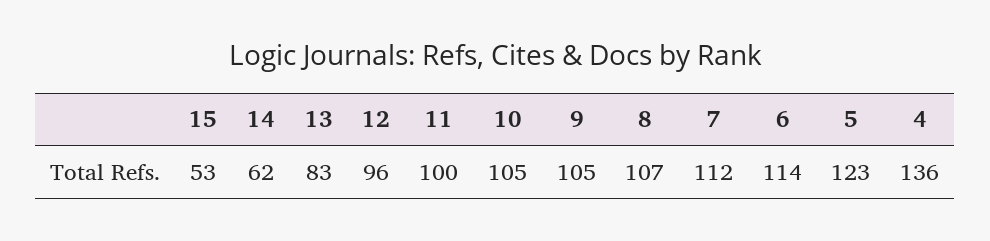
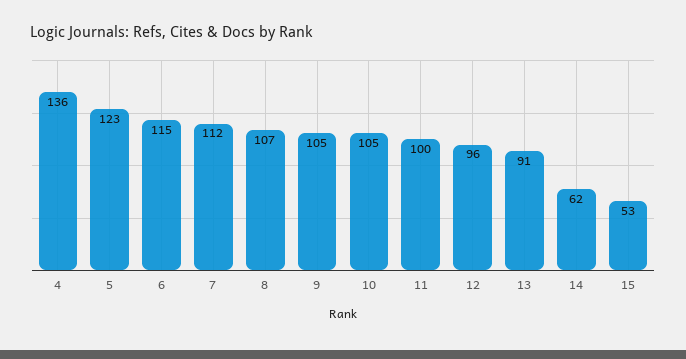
  {
    "15": 53,
    "14": 62,
-   "13": 83,
+   "13": 91,
    "12": 96,
    "11": 100,
    "10": 105,
    "9": 105,
    "8": 107,
    "7": 112,
-   "6": 114,
+   "6": 115,
    "5": 123,
    "4": 136
  }

